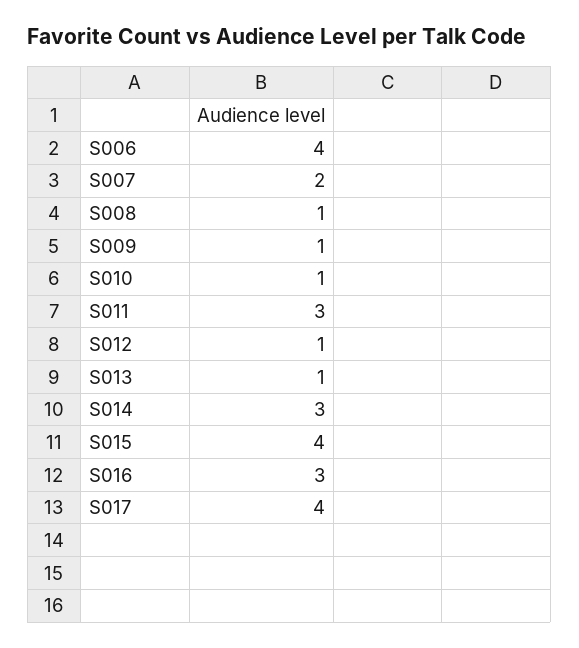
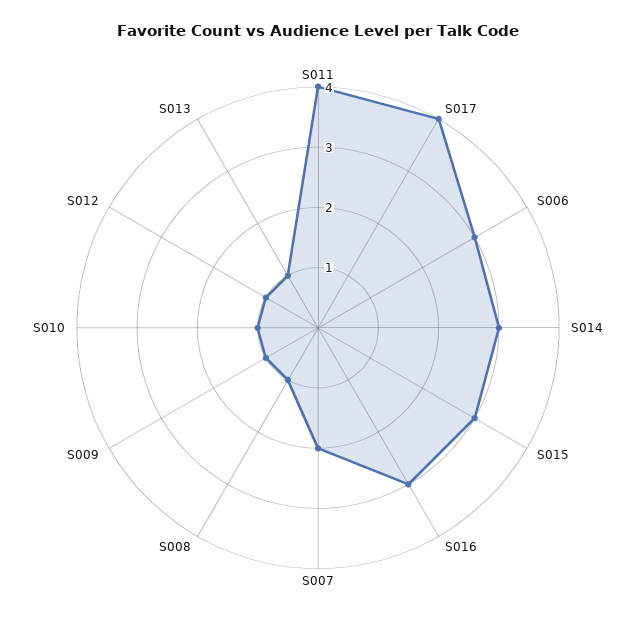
  {
-   "S006": 4,
+   "S006": 3,
    "S007": 2,
    "S008": 1,
    "S009": 1,
    "S010": 1,
-   "S011": 3,
+   "S011": 4,
    "S012": 1,
    "S013": 1,
    "S014": 3,
-   "S015": 4,
+   "S015": 3,
    "S016": 3,
    "S017": 4
  }

